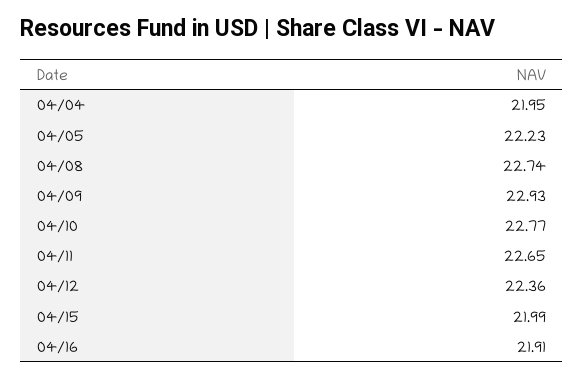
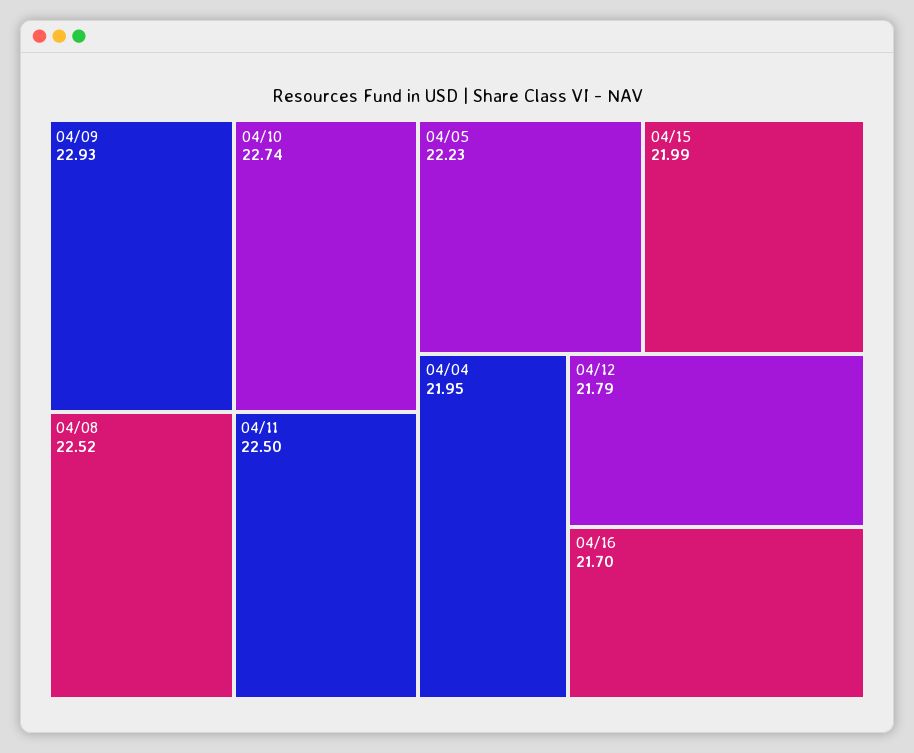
  {
    "04/04": 21.95,
    "04/05": 22.23,
-   "04/08": 22.74,
+   "04/08": 22.52,
    "04/09": 22.93,
-   "04/10": 22.77,
+   "04/10": 22.74,
-   "04/11": 22.65,
+   "04/11": 22.5,
-   "04/12": 22.36,
+   "04/12": 21.79,
    "04/15": 21.99,
-   "04/16": 21.91
+   "04/16": 21.7
  }

